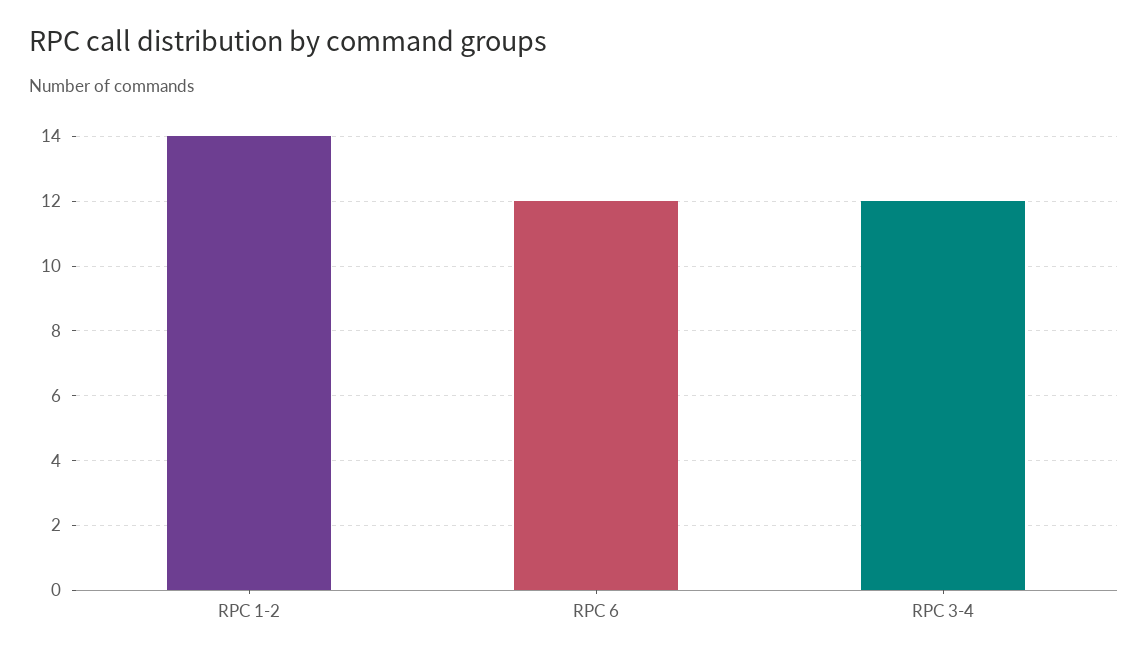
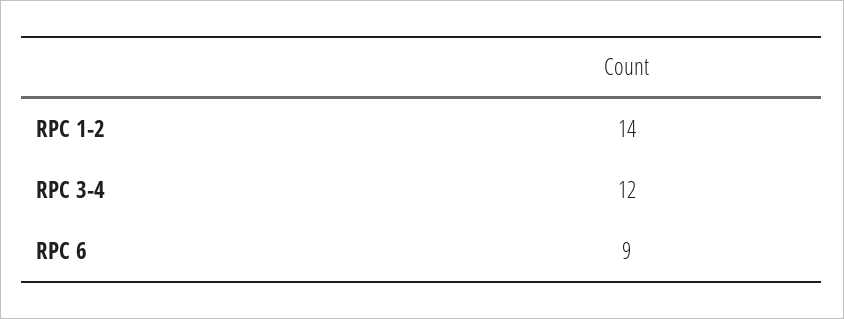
  {
    "RPC 1-2": 14,
-   "RPC 6": 12,
+   "RPC 6": 9,
    "RPC 3-4": 12
  }

